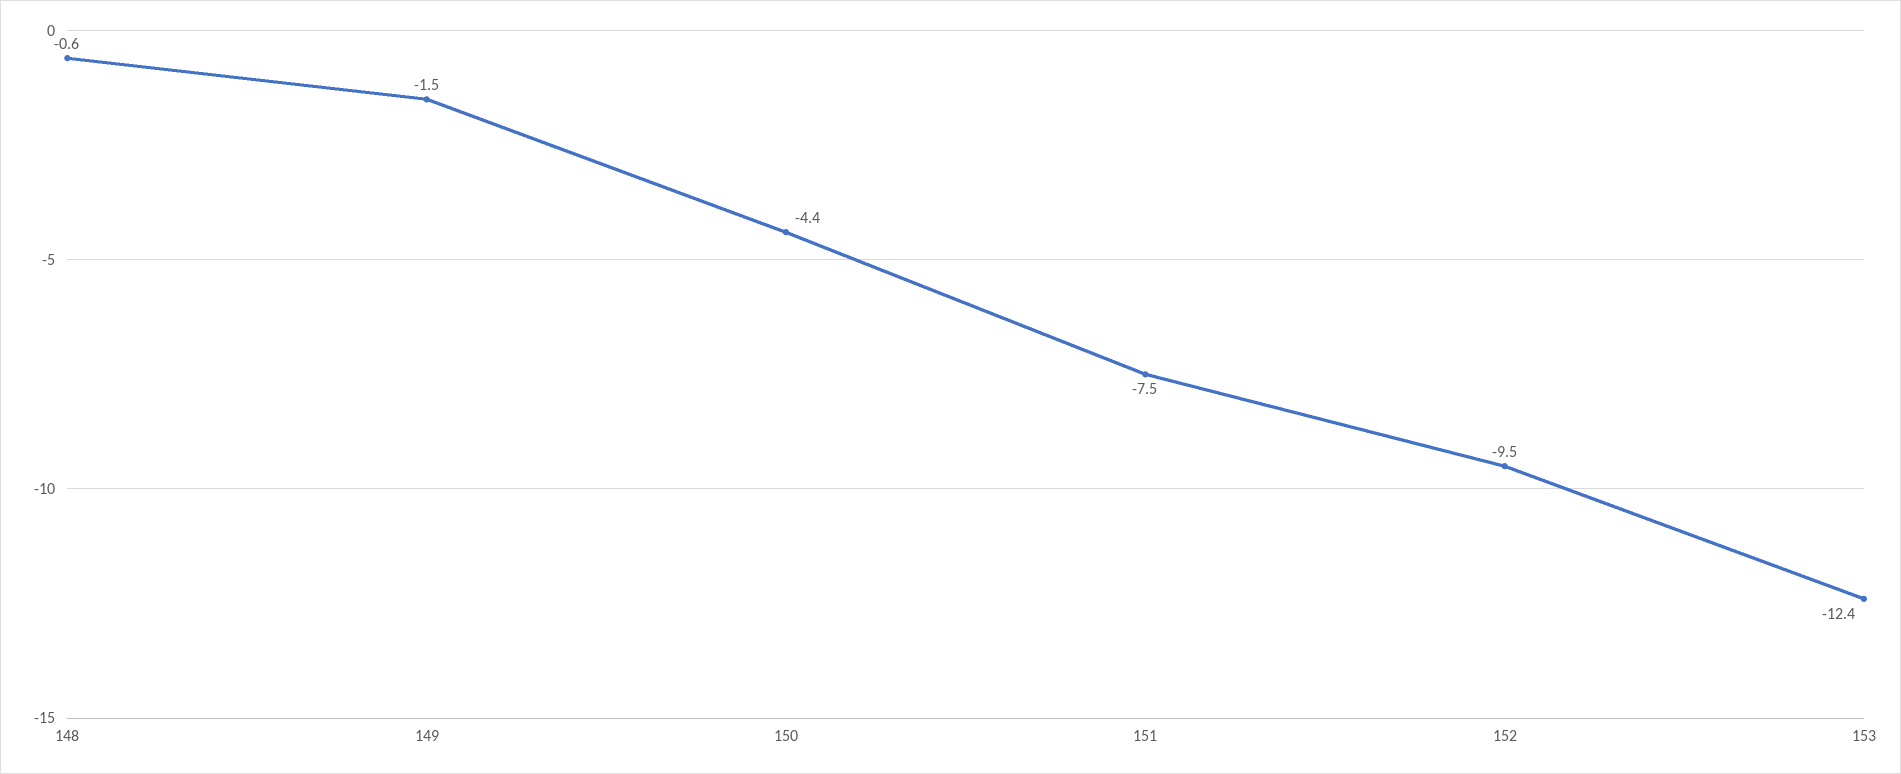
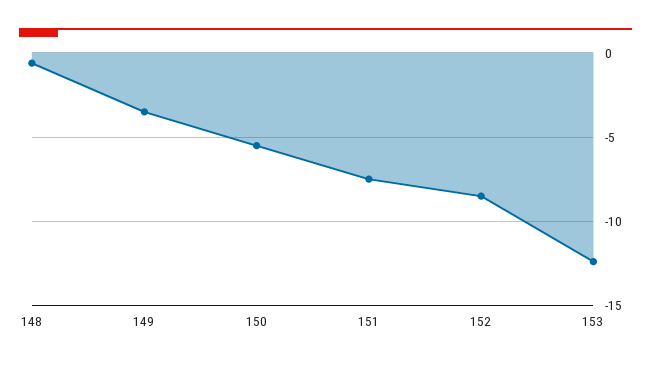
  {
    "148": -0.6,
-   "149": -1.5,
+   "149": -3.5,
-   "150": -4.4,
+   "150": -5.5,
    "151": -7.5,
-   "152": -9.5,
+   "152": -8.5,
    "153": -12.4
  }

